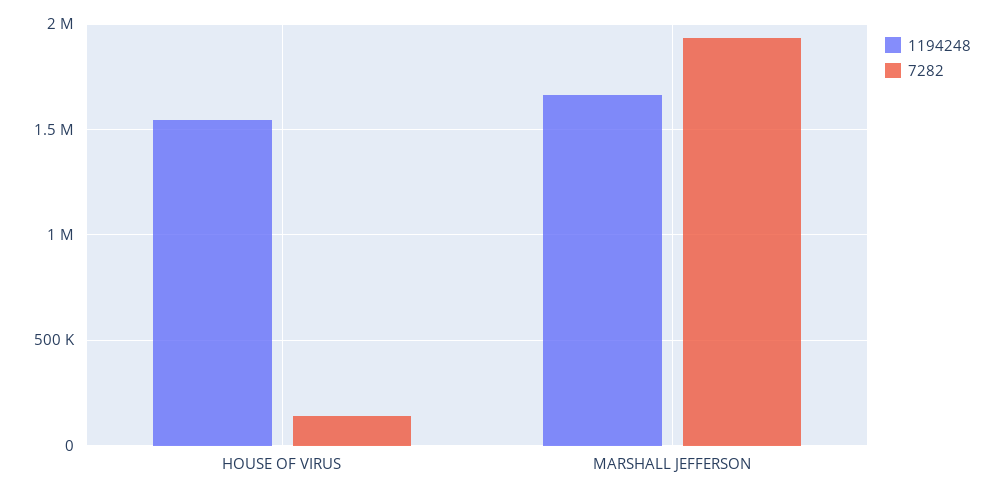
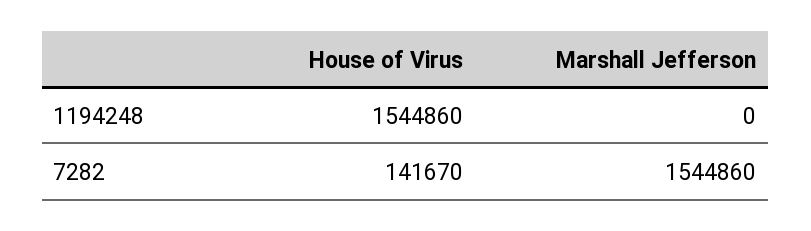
  {
    "1194248": {
      "HOUSE OF VIRUS": 1544860,
-     "MARSHALL JEFFERSON": 1650000
+     "MARSHALL JEFFERSON": 0
    },
    "7282": {
      "HOUSE OF VIRUS": 141670,
-     "MARSHALL JEFFERSON": 1950000
+     "MARSHALL JEFFERSON": 1544860
    }
  }

